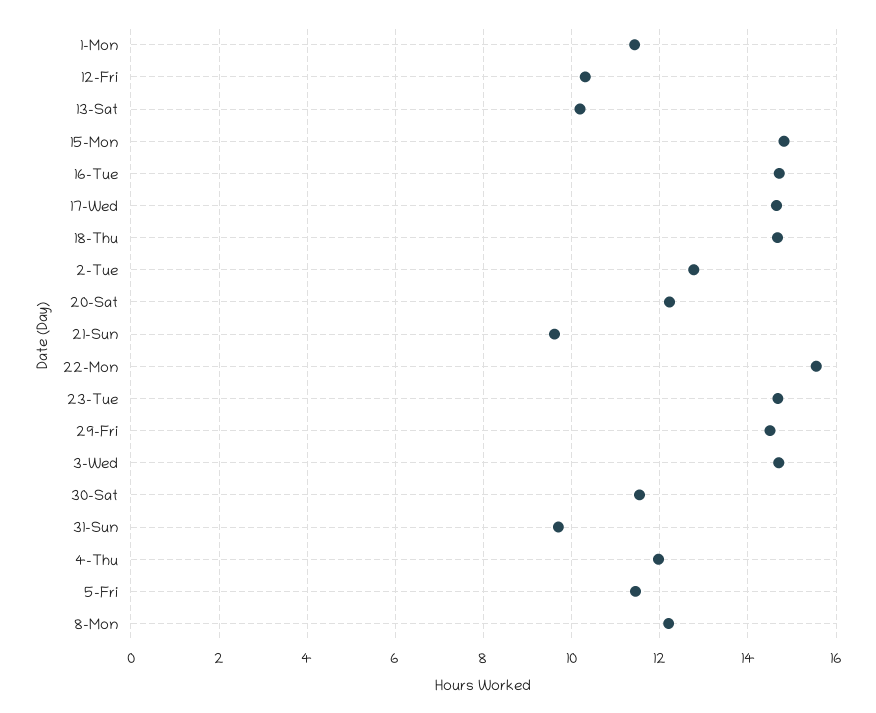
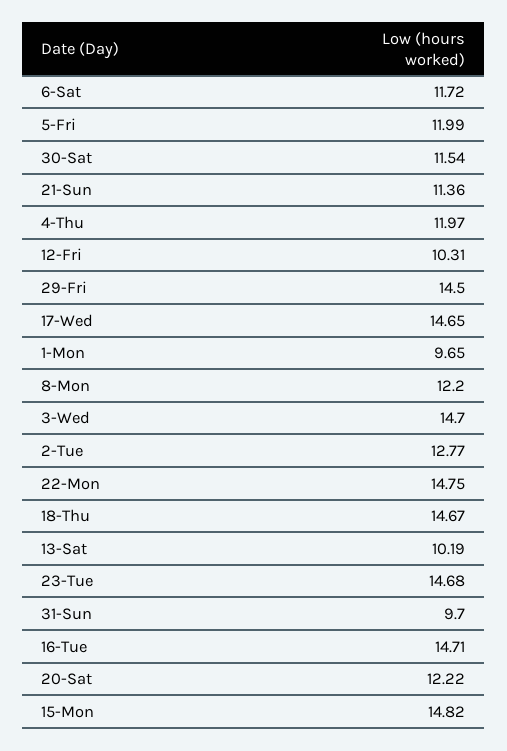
  {
-   "1-Mon": 11.4,
+   "1-Mon": 9.65,
    "12-Fri": 10.31,
    "13-Sat": 10.19,
    "15-Mon": 14.82,
    "16-Tue": 14.71,
    "17-Wed": 14.65,
    "18-Thu": 14.67,
    "2-Tue": 12.77,
    "20-Sat": 12.22,
-   "21-Sun": 9.6,
+   "21-Sun": 11.36,
-   "22-Mon": 15.6,
+   "22-Mon": 14.75,
    "23-Tue": 14.68,
    "29-Fri": 14.5,
    "3-Wed": 14.7,
    "30-Sat": 11.54,
    "31-Sun": 9.7,
    "4-Thu": 11.97,
-   "5-Fri": 11.4,
+   "5-Fri": 11.99,
-   "8-Mon": 12.2
+   "8-Mon": 12.2,
+   "6-Sat": 11.72
  }

